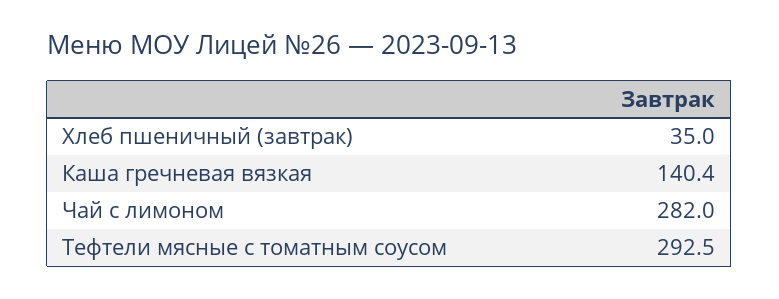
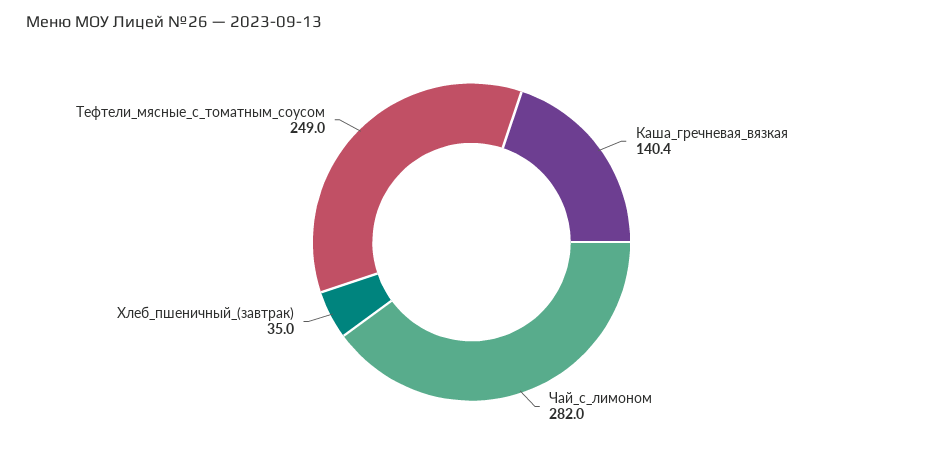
  {
    "Хлеб пшеничный (завтрак)": 35,
    "Каша гречневая вязкая": 140.4,
    "Чай с лимоном": 282,
-   "Тефтели мясные с томатным соусом": 292.5
+   "Тефтели мясные с томатным соусом": 249
  }

